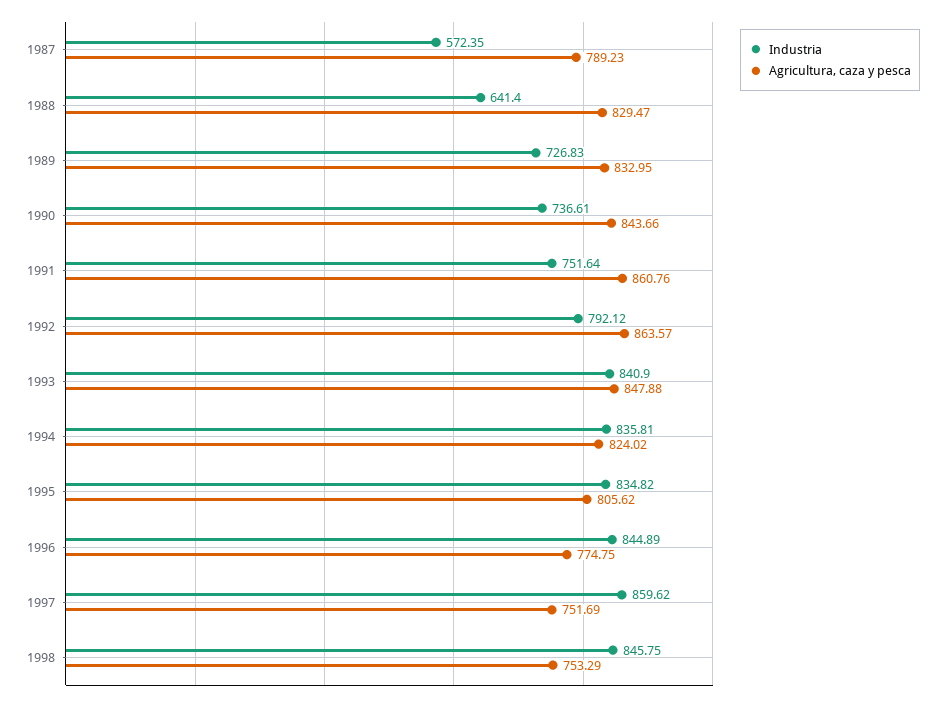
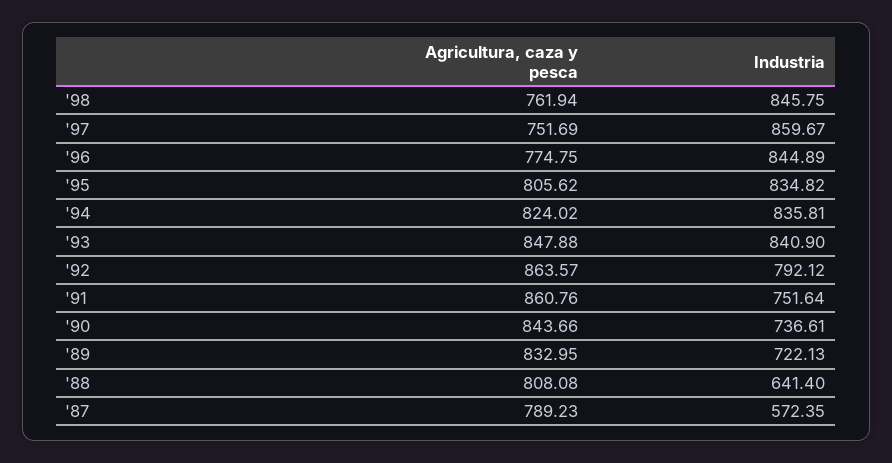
  {
    "Industria": {
      "1987": 572.35,
      "1988": 641.4,
-     "1989": 726.83,
+     "1989": 722.13,
      "1990": 736.61,
      "1991": 751.64,
      "1992": 792.12,
      "1993": 840.9,
      "1994": 835.81,
      "1995": 834.82,
      "1996": 844.89,
-     "1997": 859.62,
+     "1997": 859.67,
      "1998": 845.75
    },
    "Agricultura, caza y pesca": {
      "1987": 789.23,
-     "1988": 829.47,
+     "1988": 808.08,
      "1989": 832.95,
      "1990": 843.66,
      "1991": 860.76,
      "1992": 863.57,
      "1993": 847.88,
      "1994": 824.02,
      "1995": 805.62,
      "1996": 774.75,
      "1997": 751.69,
-     "1998": 753.29
+     "1998": 761.94
    }
  }

